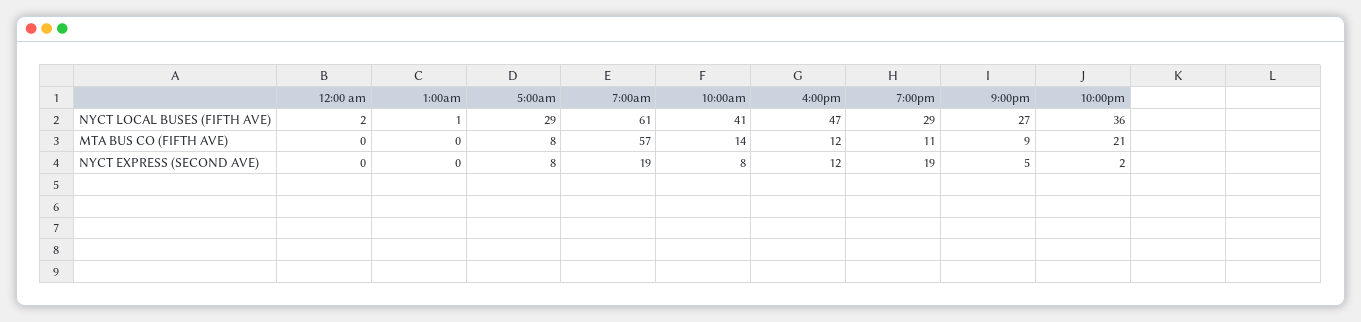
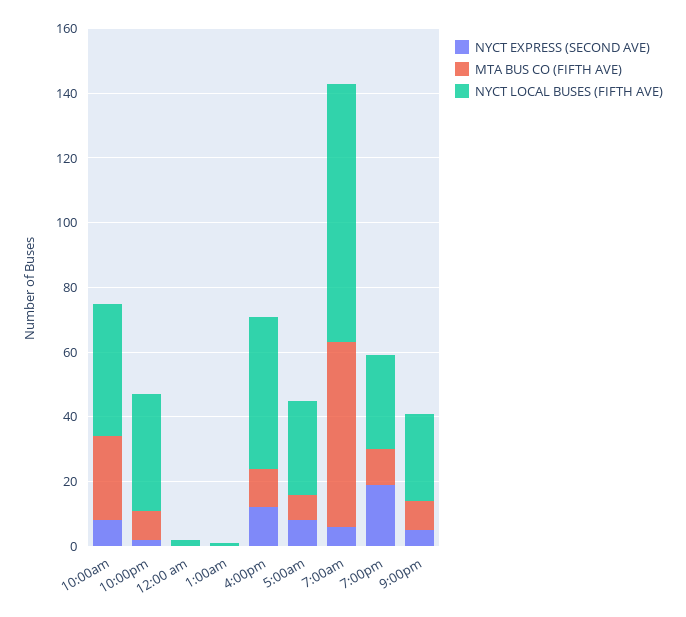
  {
    "NYCT LOCAL BUSES (FIFTH AVE)": {
      "12:00 am": 2,
      "1:00am": 1,
      "5:00am": 29,
-     "7:00am": 61,
+     "7:00am": 80,
      "10:00am": 41,
      "4:00pm": 47,
      "7:00pm": 29,
      "9:00pm": 27,
      "10:00pm": 36
    },
    "MTA BUS CO (FIFTH AVE)": {
      "12:00 am": 0,
      "1:00am": 0,
      "5:00am": 8,
      "7:00am": 57,
-     "10:00am": 14,
+     "10:00am": 25,
      "4:00pm": 12,
      "7:00pm": 11,
      "9:00pm": 9,
-     "10:00pm": 21
+     "10:00pm": 10
    },
    "NYCT EXPRESS (SECOND AVE)": {
      "12:00 am": 0,
      "1:00am": 0,
      "5:00am": 8,
-     "7:00am": 19,
+     "7:00am": 5,
      "10:00am": 8,
      "4:00pm": 12,
      "7:00pm": 19,
      "9:00pm": 5,
      "10:00pm": 2
    }
  }

